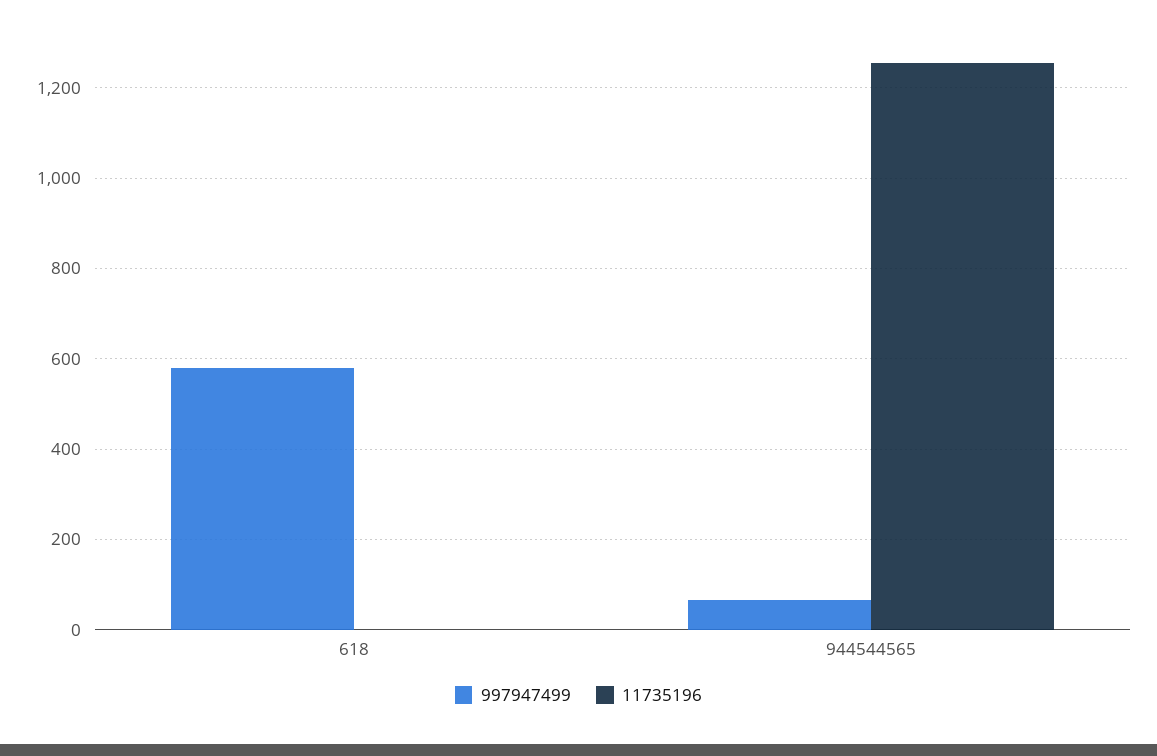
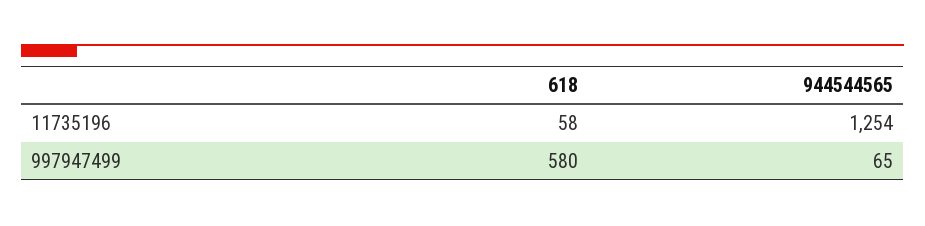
  {
    "997947499": {
      "618": 580,
      "944544565": 65
    },
    "11735196": {
-     "618": 0,
+     "618": 58,
      "944544565": 1254
    }
  }

